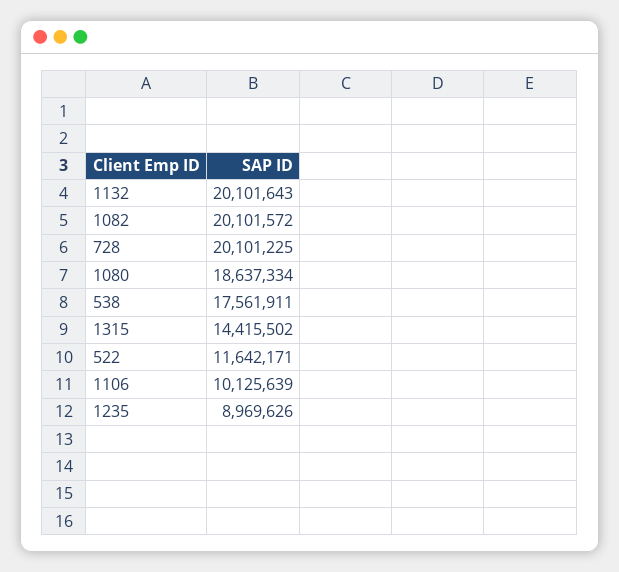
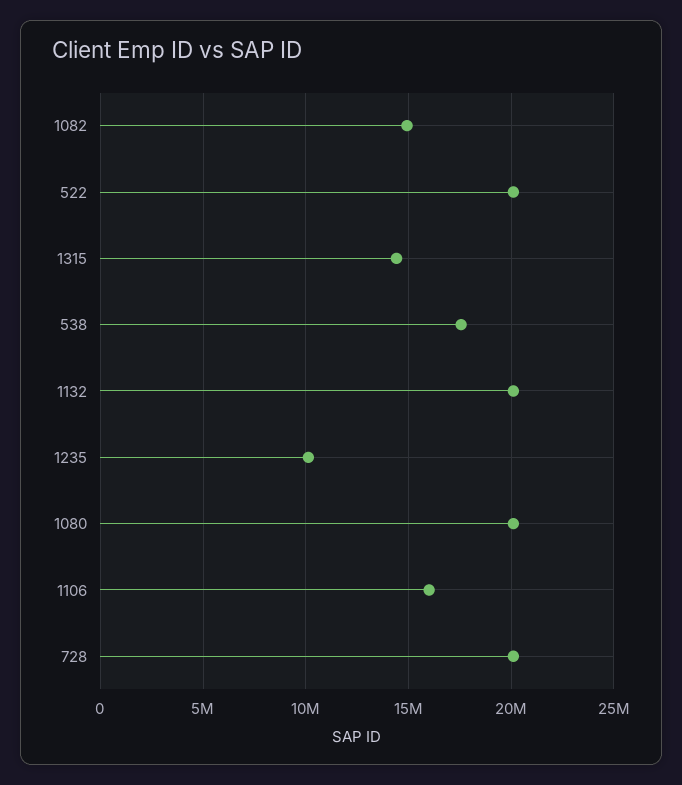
  {
    "1132": 20101643,
-   "1082": 20101572,
+   "1082": 15000000,
    "728": 20101225,
-   "1080": 18637334,
+   "1080": 20000000,
    "538": 17561911,
    "1315": 14415502,
-   "522": 11642171,
+   "522": 20000000,
-   "1106": 10125639,
+   "1106": 16000000,
-   "1235": 8969626
+   "1235": 10000000
  }

